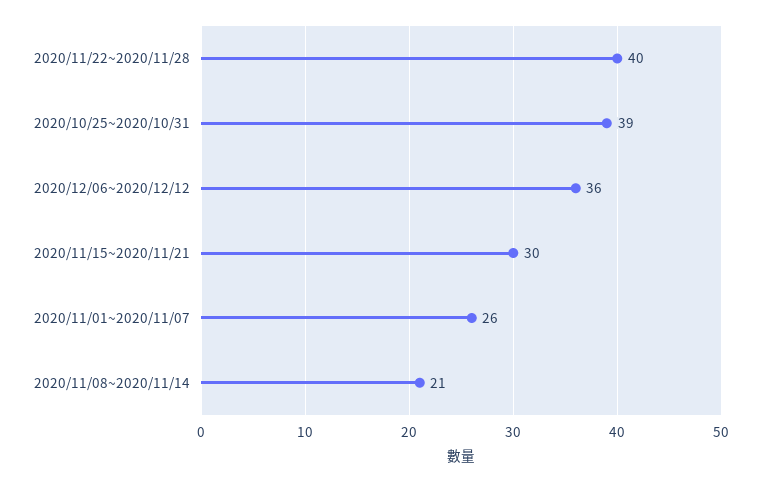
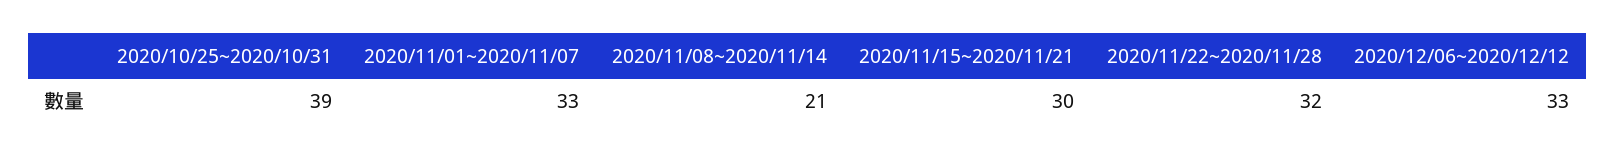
  {
-   "2020/11/22~2020/11/28": 40,
+   "2020/11/22~2020/11/28": 32,
    "2020/10/25~2020/10/31": 39,
-   "2020/12/06~2020/12/12": 36,
+   "2020/12/06~2020/12/12": 33,
    "2020/11/15~2020/11/21": 30,
-   "2020/11/01~2020/11/07": 26,
+   "2020/11/01~2020/11/07": 33,
    "2020/11/08~2020/11/14": 21
  }

